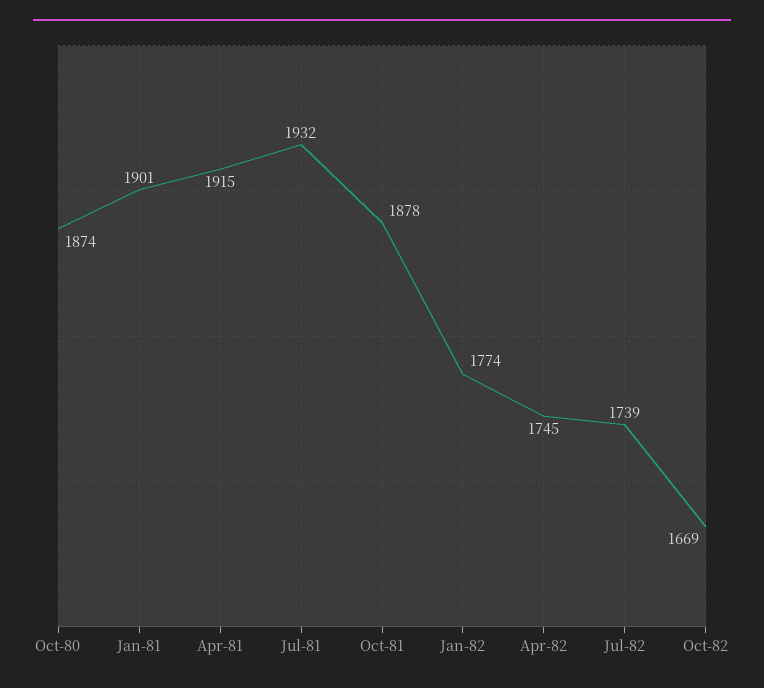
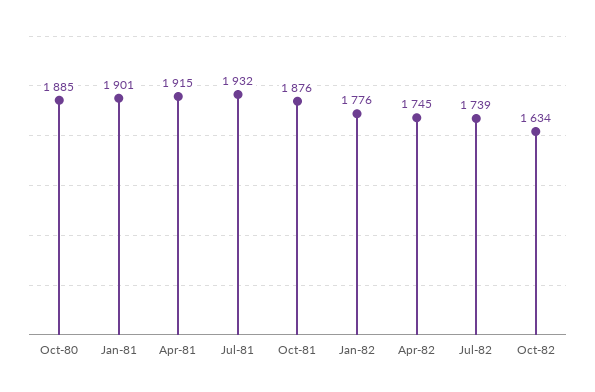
  {
-   "Oct-80": 1874,
+   "Oct-80": 1885,
    "Jan-81": 1901,
    "Apr-81": 1915,
    "Jul-81": 1932,
-   "Oct-81": 1878,
+   "Oct-81": 1876,
-   "Jan-82": 1774,
+   "Jan-82": 1776,
    "Apr-82": 1745,
    "Jul-82": 1739,
-   "Oct-82": 1669
+   "Oct-82": 1634
  }

